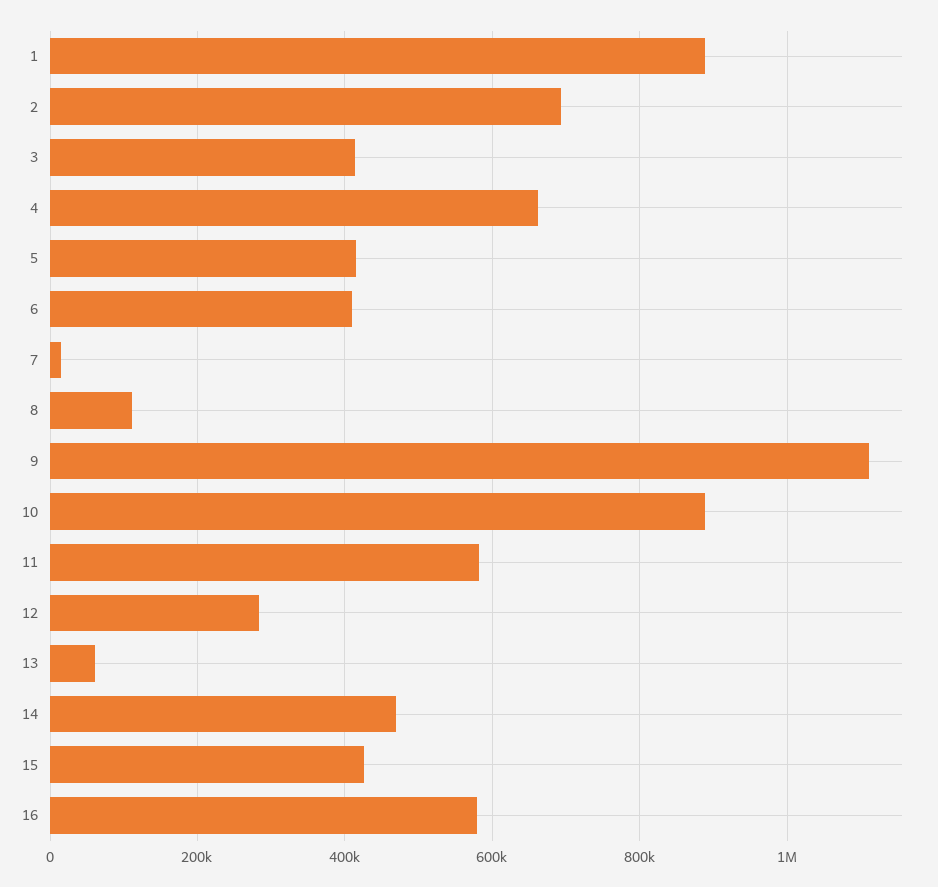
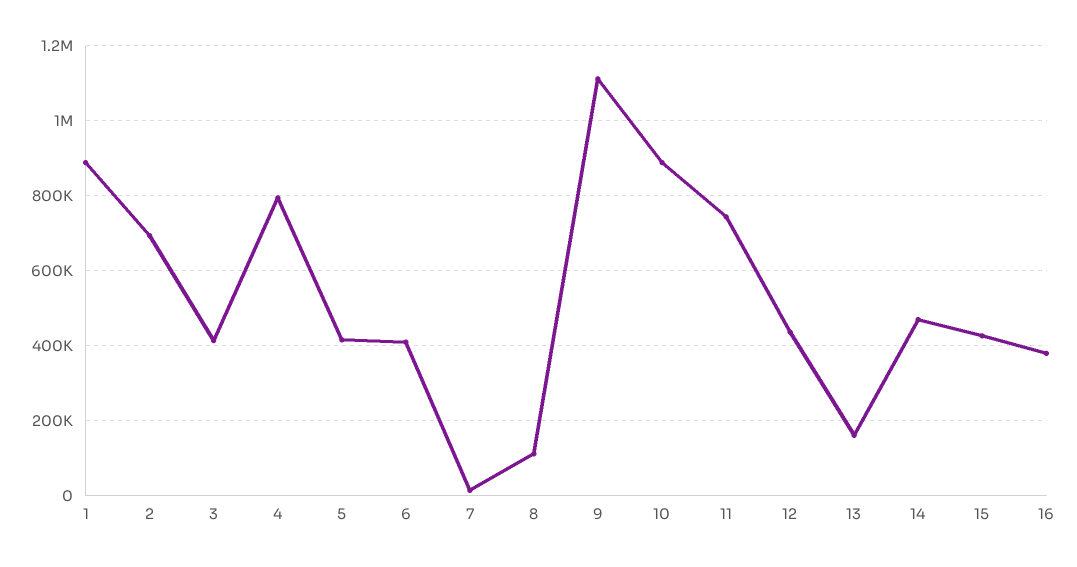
  {
    "1": 880000,
    "2": 700000,
    "3": 420000,
-   "4": 660000,
+   "4": 800000,
    "5": 420000,
    "6": 400000,
    "7": 20000,
    "8": 120000,
    "9": 1120000,
    "10": 880000,
-   "11": 580000,
+   "11": 740000,
-   "12": 280000,
+   "12": 440000,
-   "13": 60000,
+   "13": 160000,
    "14": 460000,
    "15": 420000,
-   "16": 580000
+   "16": 380000
  }

